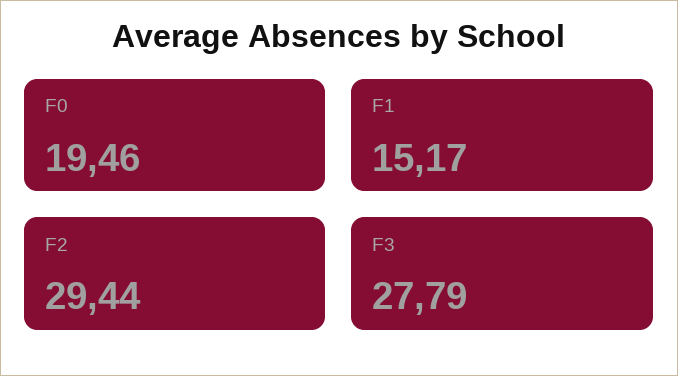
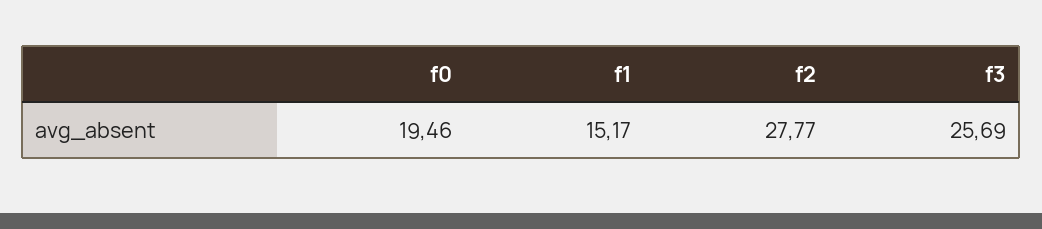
  {
    "F0": 19.46,
    "F1": 15.17,
-   "F2": 29.44,
+   "F2": 27.77,
-   "F3": 27.79
+   "F3": 25.69
  }

